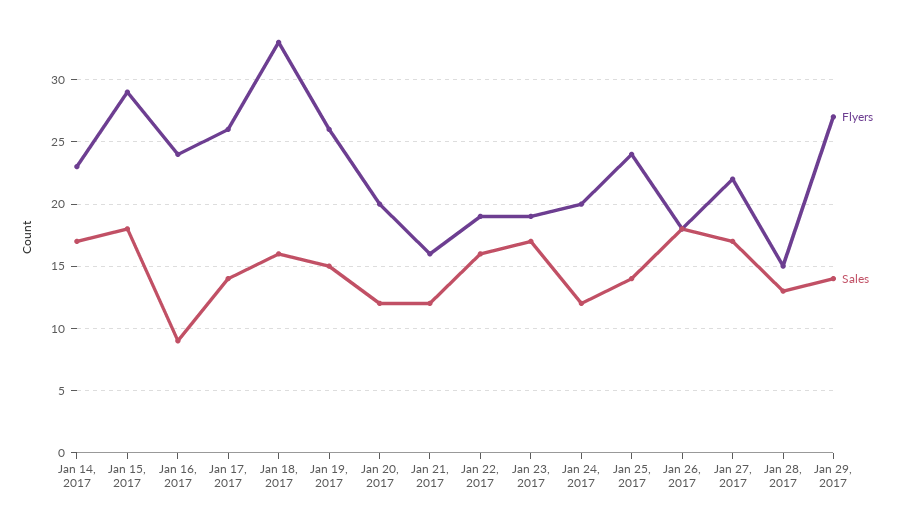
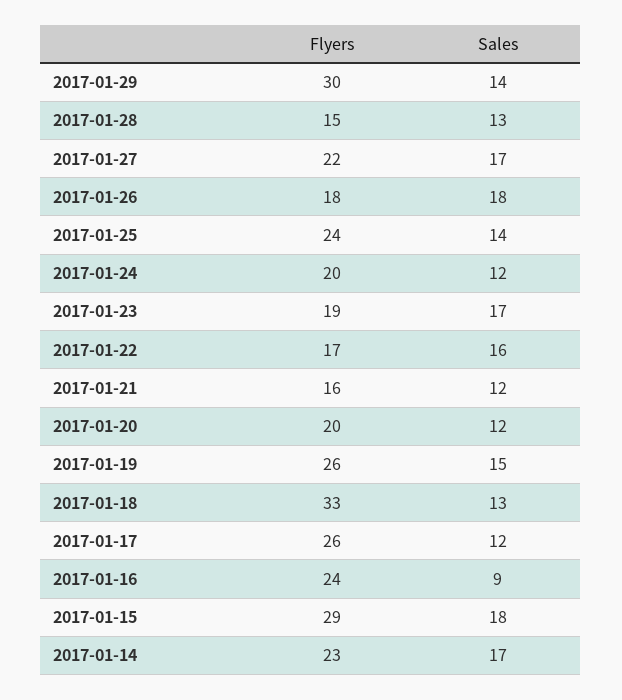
  {
    "Flyers": {
      "Jan 14, 2017": 23,
      "Jan 15, 2017": 29,
      "Jan 16, 2017": 24,
      "Jan 17, 2017": 26,
      "Jan 18, 2017": 33,
      "Jan 19, 2017": 26,
      "Jan 20, 2017": 20,
      "Jan 21, 2017": 16,
-     "Jan 22, 2017": 19,
+     "Jan 22, 2017": 17,
      "Jan 23, 2017": 19,
      "Jan 24, 2017": 20,
      "Jan 25, 2017": 24,
      "Jan 26, 2017": 18,
      "Jan 27, 2017": 22,
      "Jan 28, 2017": 15,
-     "Jan 29, 2017": 27
+     "Jan 29, 2017": 30
    },
    "Sales": {
      "Jan 14, 2017": 17,
      "Jan 15, 2017": 18,
      "Jan 16, 2017": 9,
-     "Jan 17, 2017": 14,
+     "Jan 17, 2017": 12,
-     "Jan 18, 2017": 16,
+     "Jan 18, 2017": 13,
      "Jan 19, 2017": 15,
      "Jan 20, 2017": 12,
      "Jan 21, 2017": 12,
      "Jan 22, 2017": 16,
      "Jan 23, 2017": 17,
      "Jan 24, 2017": 12,
      "Jan 25, 2017": 14,
      "Jan 26, 2017": 18,
      "Jan 27, 2017": 17,
      "Jan 28, 2017": 13,
      "Jan 29, 2017": 14
    }
  }

